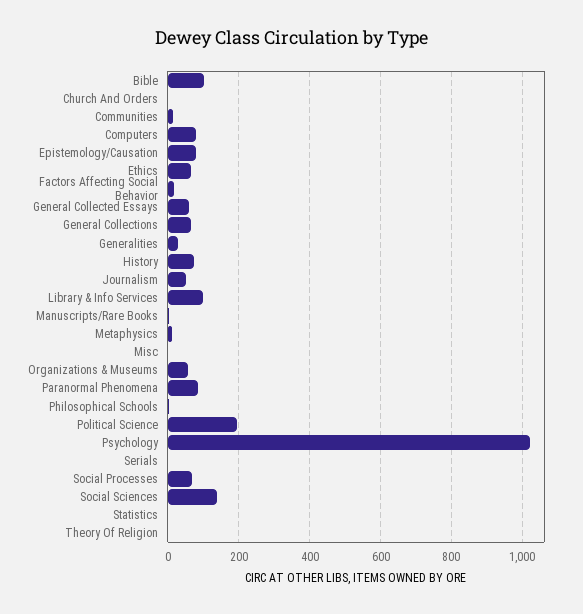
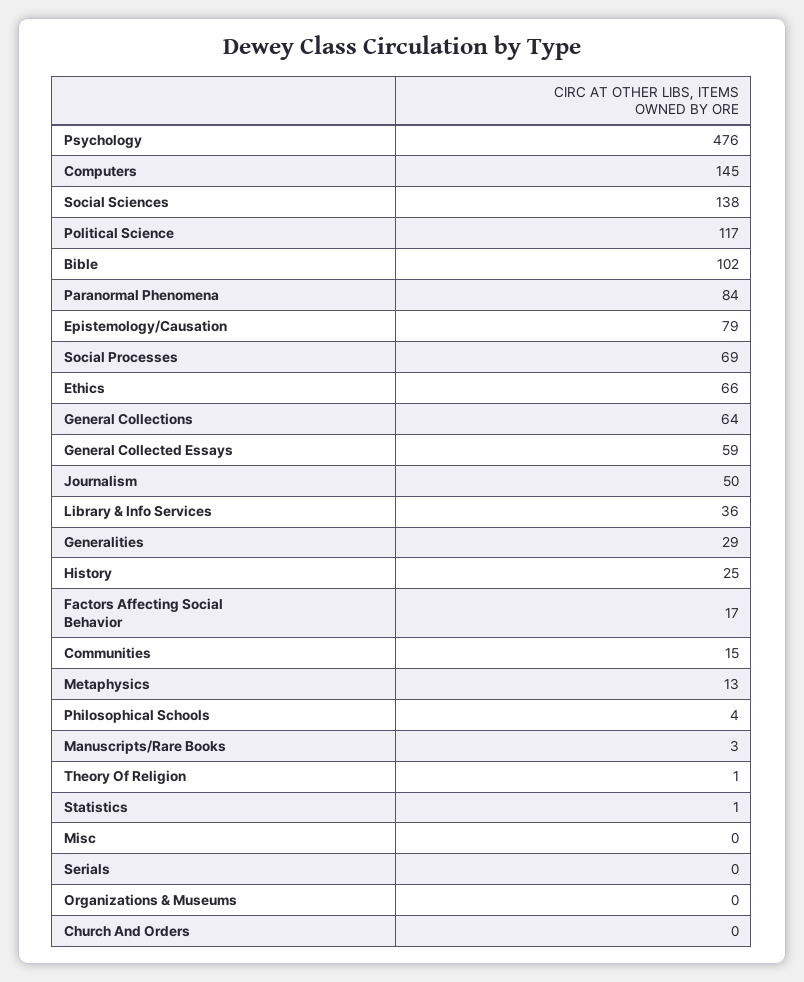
  {
    "Bible": 102,
    "Church And Orders": 0,
    "Communities": 15,
-   "Computers": 80,
+   "Computers": 145,
    "Epistemology/Causation": 79,
    "Ethics": 66,
    "Factors Affecting Social Behavior": 17,
    "General Collected Essays": 59,
    "General Collections": 64,
    "Generalities": 29,
-   "History": 80,
+   "History": 25,
    "Journalism": 50,
-   "Library & Info Services": 100,
+   "Library & Info Services": 36,
    "Manuscripts/Rare Books": 3,
    "Metaphysics": 13,
    "Misc": 0,
-   "Organizations & Museums": 60,
+   "Organizations & Museums": 0,
    "Paranormal Phenomena": 84,
    "Philosophical Schools": 4,
-   "Political Science": 200,
+   "Political Science": 117,
-   "Psychology": 1020,
+   "Psychology": 476,
    "Serials": 0,
    "Social Processes": 69,
    "Social Sciences": 138,
    "Statistics": 1,
    "Theory Of Religion": 1
  }

